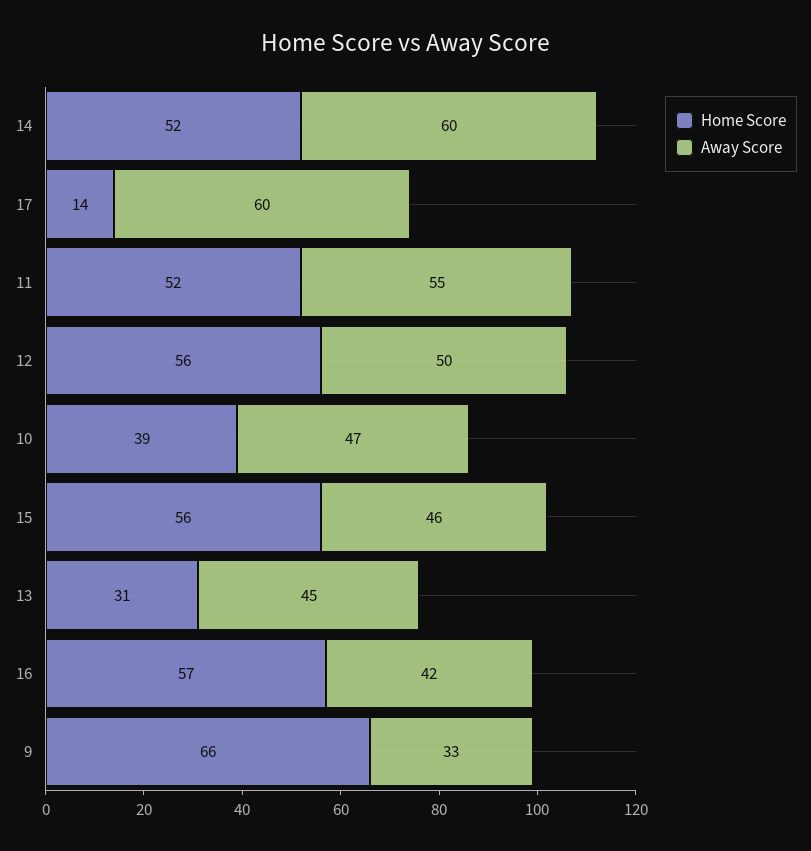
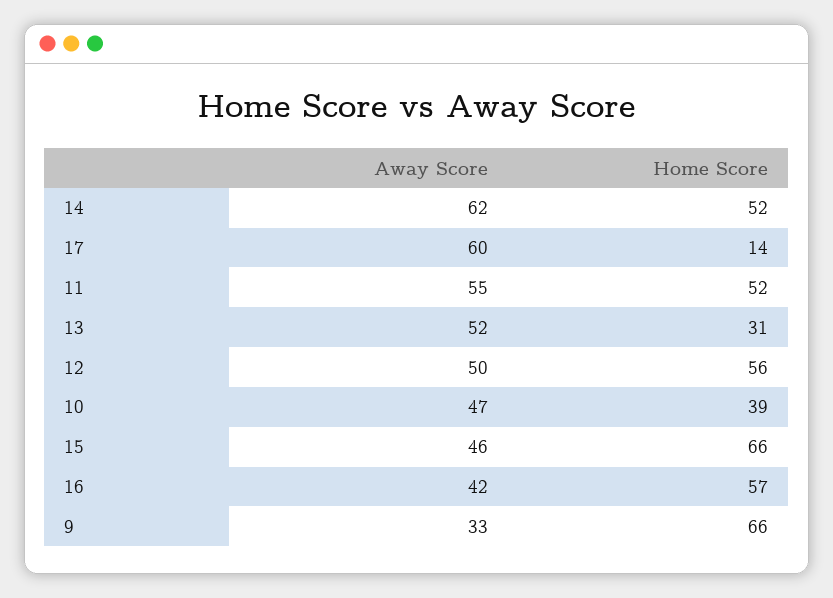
  {
    "Home Score": {
      "14": 52,
      "17": 14,
      "11": 52,
      "12": 56,
      "10": 39,
-     "15": 56,
+     "15": 66,
      "13": 31,
      "16": 57,
      "9": 66
    },
    "Away Score": {
-     "14": 60,
+     "14": 62,
      "17": 60,
      "11": 55,
      "12": 50,
      "10": 47,
      "15": 46,
-     "13": 45,
+     "13": 52,
      "16": 42,
      "9": 33
    }
  }

